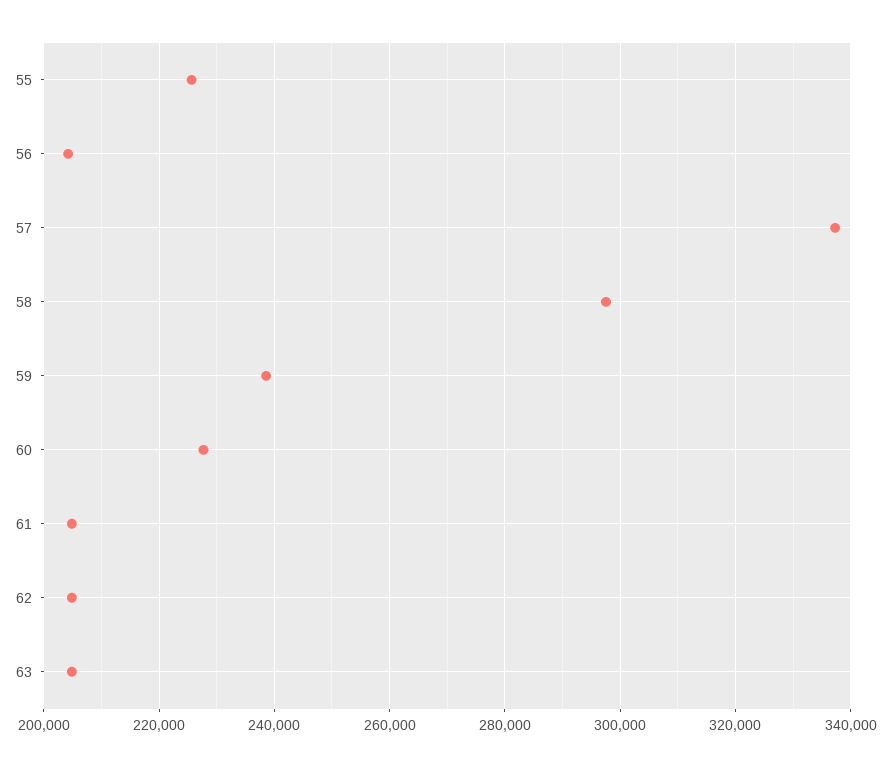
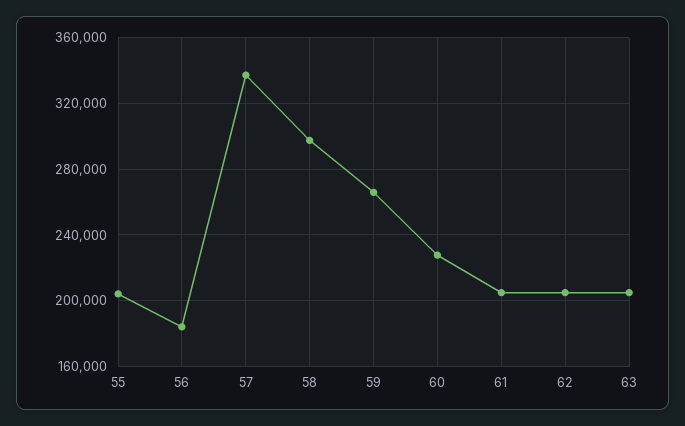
  {
-   "55": 226000,
+   "55": 205000,
-   "56": 204000,
+   "56": 185000,
    "57": 338000,
    "58": 298000,
-   "59": 238000,
+   "59": 265000,
    "60": 228000,
    "61": 204000,
    "62": 204000,
    "63": 204000
  }

